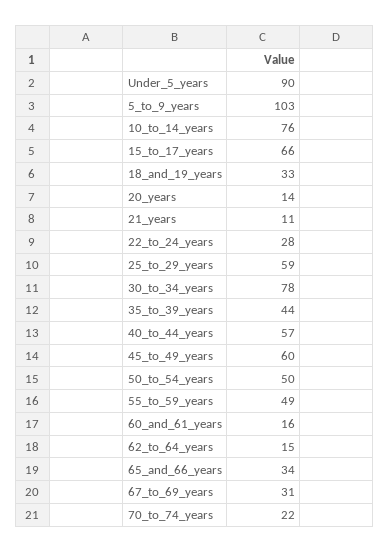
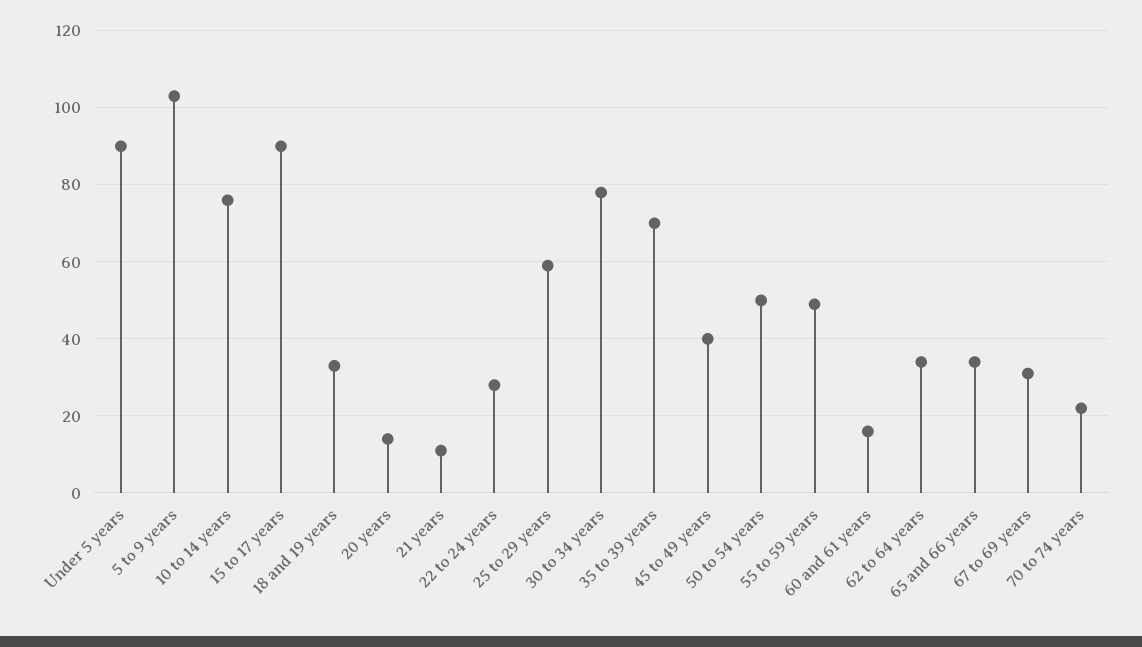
  {
    "Under_5_years": 90,
    "5_to_9_years": 103,
    "10_to_14_years": 76,
-   "15_to_17_years": 66,
+   "15_to_17_years": 90,
    "18_and_19_years": 33,
    "20_years": 14,
    "21_years": 11,
    "22_to_24_years": 28,
    "25_to_29_years": 59,
    "30_to_34_years": 78,
-   "35_to_39_years": 44,
+   "35_to_39_years": 70,
-   "40_to_44_years": 57,
-   "45_to_49_years": 60,
+   "45_to_49_years": 40,
    "50_to_54_years": 50,
    "55_to_59_years": 49,
    "60_and_61_years": 16,
-   "62_to_64_years": 15,
+   "62_to_64_years": 35,
    "65_and_66_years": 34,
    "67_to_69_years": 31,
    "70_to_74_years": 22
  }

